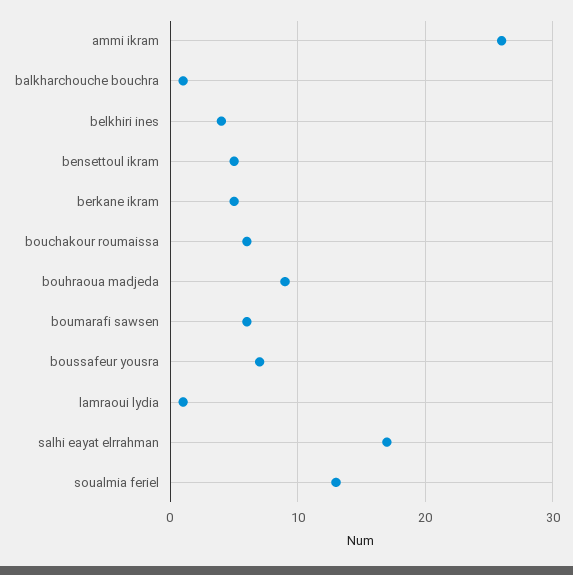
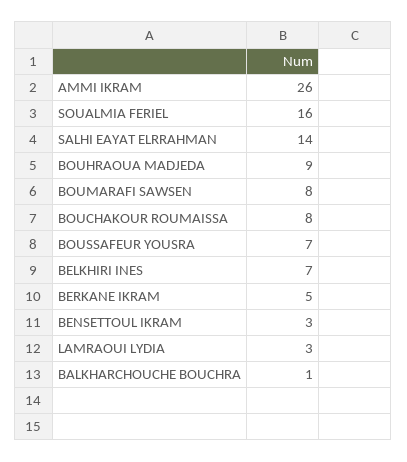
  {
    "ammi ikram": 26,
    "balkharchouche bouchra": 1,
-   "belkhiri ines": 4,
+   "belkhiri ines": 7,
-   "bensettoul ikram": 5,
+   "bensettoul ikram": 3,
    "berkane ikram": 5,
-   "bouchakour roumaissa": 6,
+   "bouchakour roumaissa": 8,
    "bouhraoua madjeda": 9,
-   "boumarafi sawsen": 6,
+   "boumarafi sawsen": 8,
    "boussafeur yousra": 7,
-   "lamraoui lydia": 1,
+   "lamraoui lydia": 3,
-   "salhi eayat elrrahman": 17,
+   "salhi eayat elrrahman": 14,
-   "soualmia feriel": 13
+   "soualmia feriel": 16
  }

